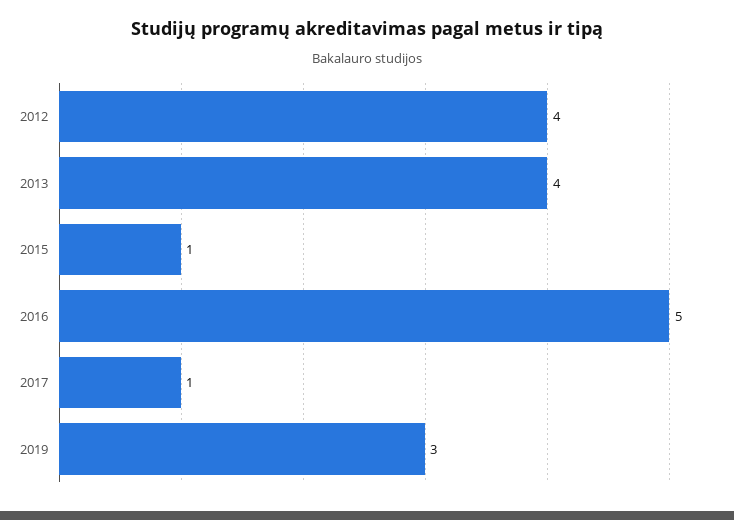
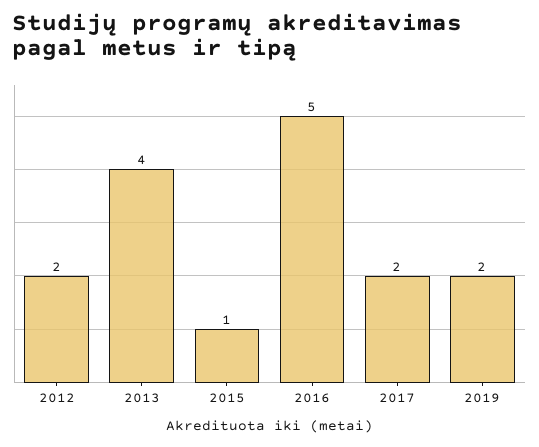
  {
-   "2012": 4,
+   "2012": 2,
    "2013": 4,
    "2015": 1,
    "2016": 5,
-   "2017": 1,
+   "2017": 2,
-   "2019": 3
+   "2019": 2
  }

